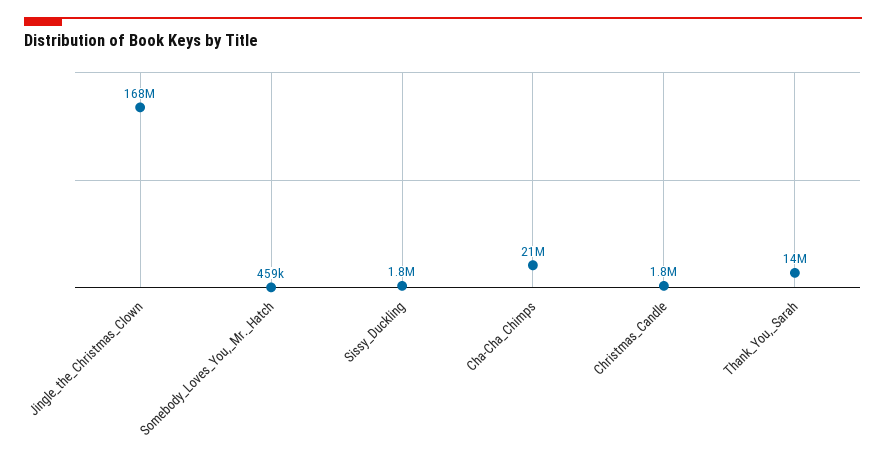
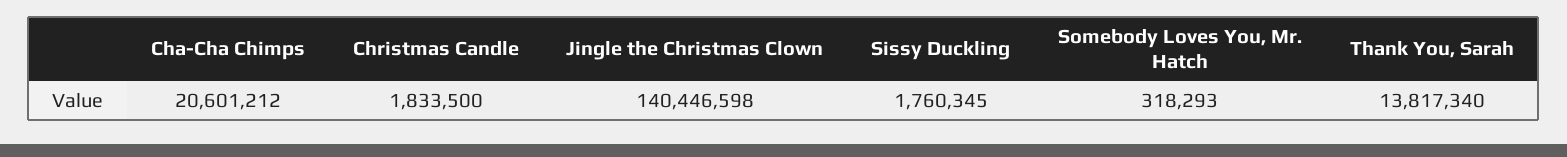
  {
-   "Jingle_the_Christmas_Clown": 168000000,
+   "Jingle_the_Christmas_Clown": 140446598,
-   "Somebody_Loves_You,_Mr._Hatch": 459000,
+   "Somebody_Loves_You,_Mr._Hatch": 318293,
    "Sissy_Duckling": 1760345,
    "Cha-Cha_Chimps": 20601212,
    "Christmas_Candle": 1833500,
    "Thank_You,_Sarah": 13817340
  }

